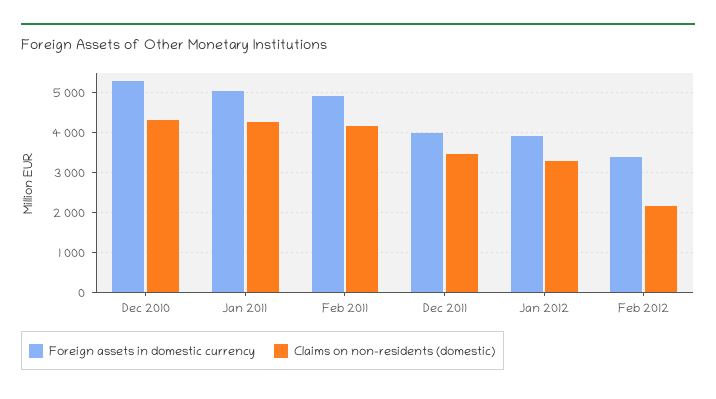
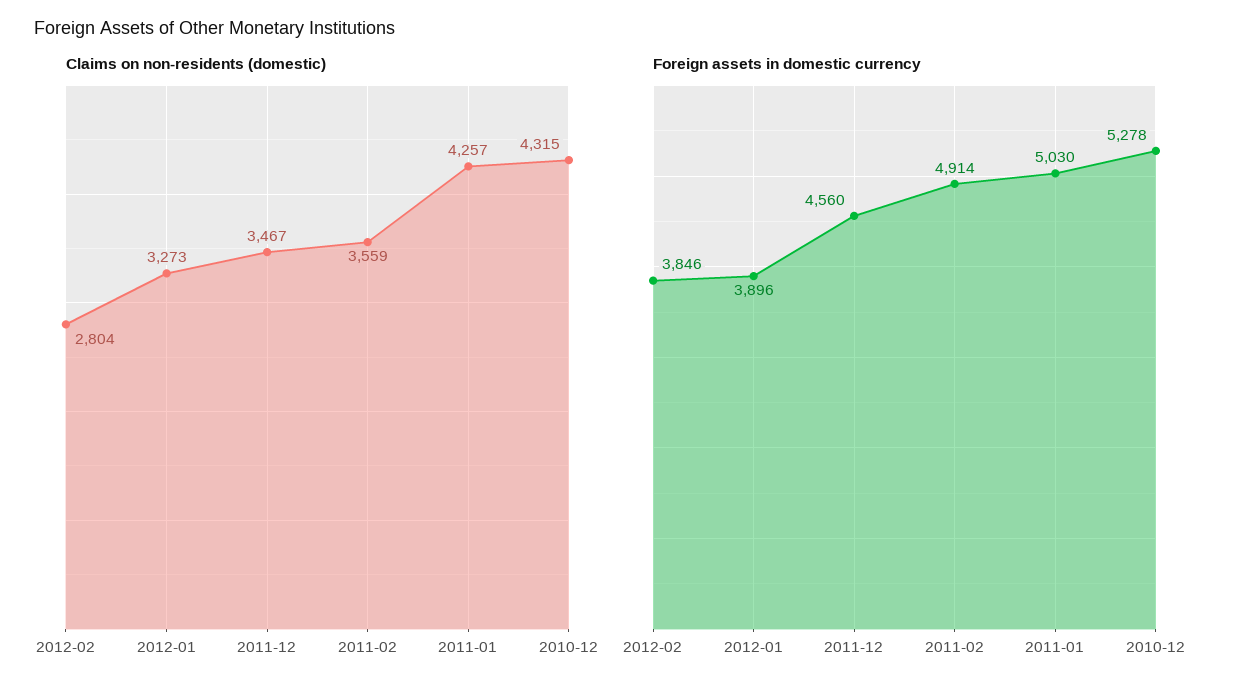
  {
    "Foreign assets in domestic currency": {
      "Dec 2010": 5278,
      "Jan 2011": 5030,
      "Feb 2011": 4914,
-     "Dec 2011": 4000,
+     "Dec 2011": 4560,
      "Jan 2012": 3896,
-     "Feb 2012": 3400
+     "Feb 2012": 3846
    },
    "Claims on non-residents (domestic)": {
      "Dec 2010": 4315,
      "Jan 2011": 4257,
-     "Feb 2011": 4200,
+     "Feb 2011": 3559,
      "Dec 2011": 3467,
      "Jan 2012": 3273,
-     "Feb 2012": 2200
+     "Feb 2012": 2804
    }
  }

